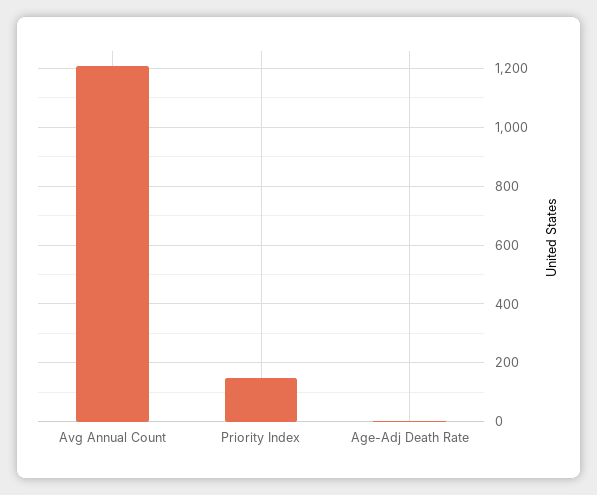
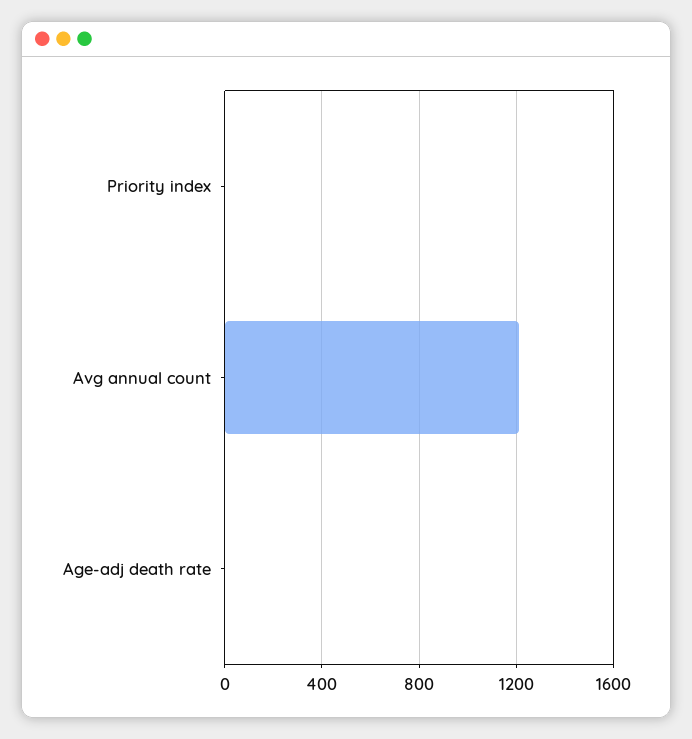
  {
    "Avg Annual Count": 1200,
-   "Priority Index": 150,
+   "Priority Index": 0,
    "Age-Adj Death Rate": 0
  }

